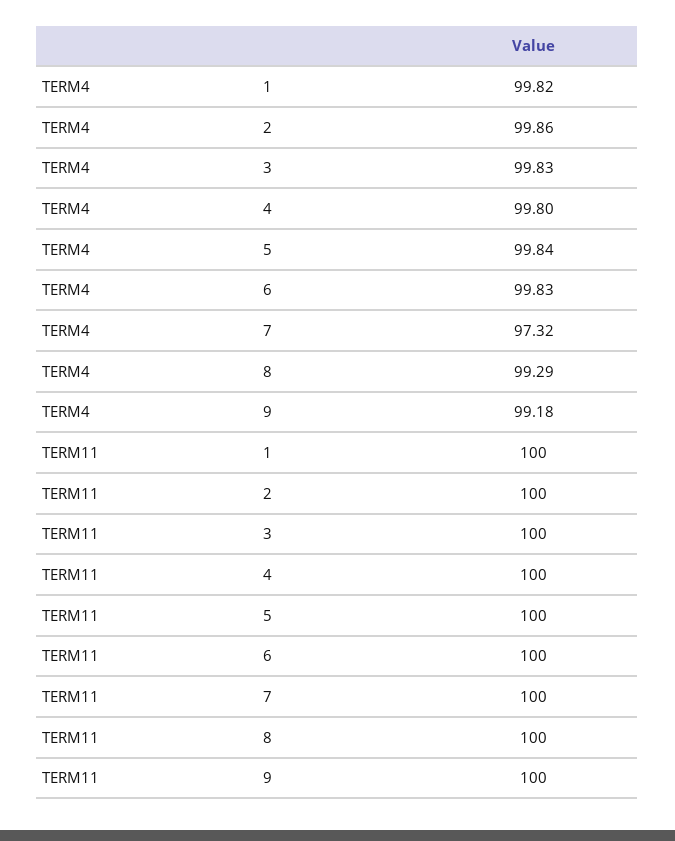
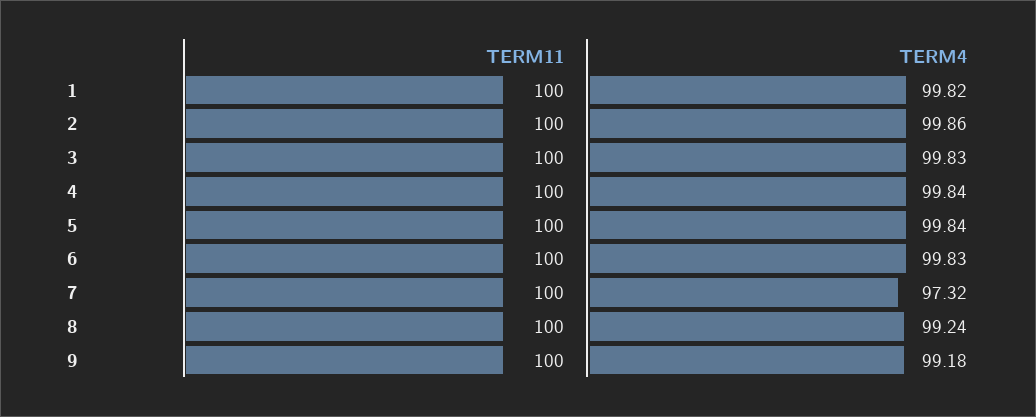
  {
    "TERM4": {
      "1": 99.82,
      "2": 99.86,
      "3": 99.83,
-     "4": 99.8,
+     "4": 99.84,
      "5": 99.84,
      "6": 99.83,
      "7": 97.32,
-     "8": 99.29,
+     "8": 99.24,
      "9": 99.18
    },
    "TERM11": {
      "1": 100,
      "2": 100,
      "3": 100,
      "4": 100,
      "5": 100,
      "6": 100,
      "7": 100,
      "8": 100,
      "9": 100
    }
  }

